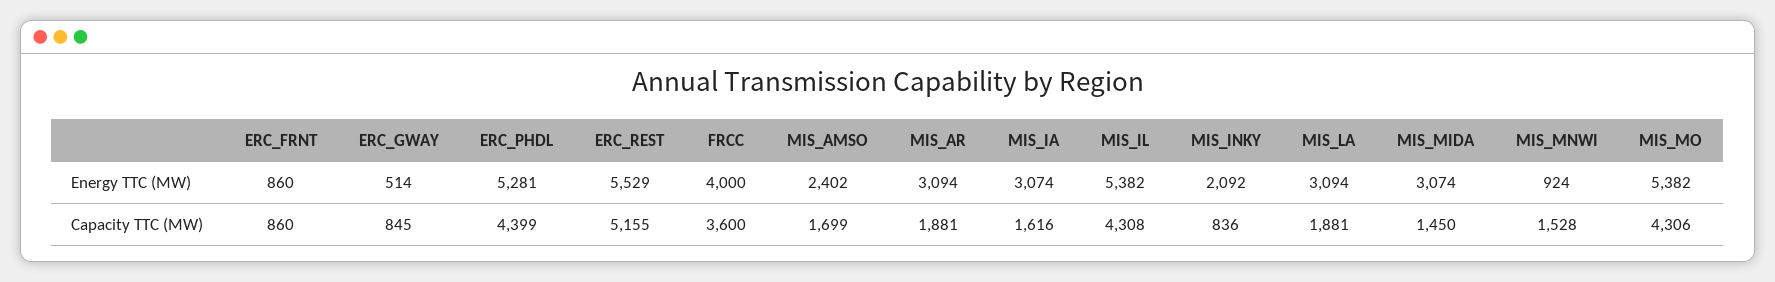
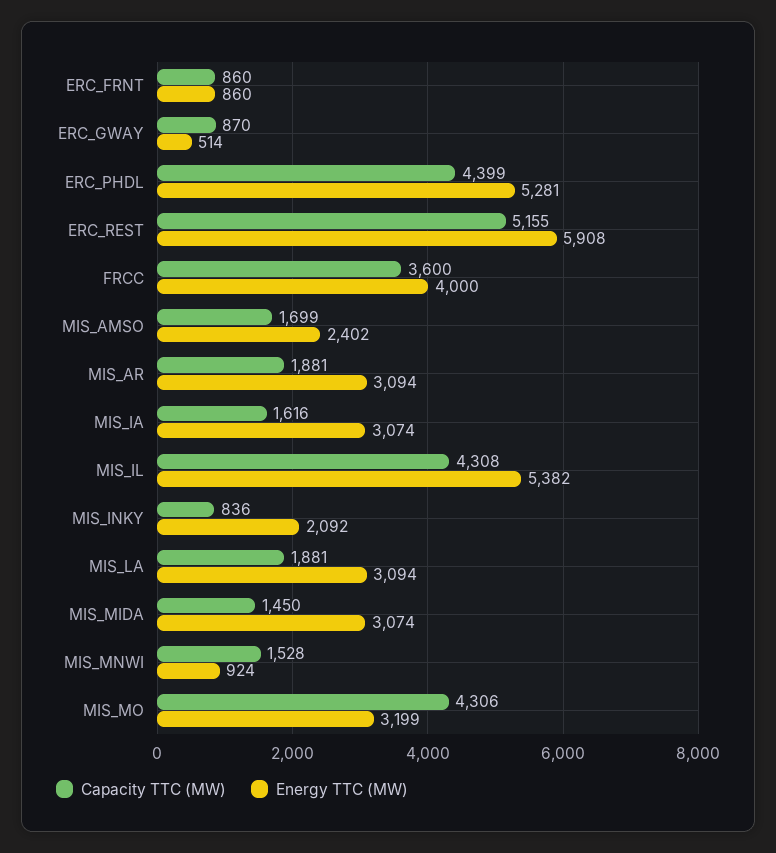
  {
    "Energy TTC (MW)": {
      "ERC_FRNT": 860,
      "ERC_GWAY": 514,
      "ERC_PHDL": 5281,
-     "ERC_REST": 5529,
+     "ERC_REST": 5908,
      "FRCC": 4000,
      "MIS_AMSO": 2402,
      "MIS_AR": 3094,
      "MIS_IA": 3074,
      "MIS_IL": 5382,
      "MIS_INKY": 2092,
      "MIS_LA": 3094,
      "MIS_MIDA": 3074,
      "MIS_MNWI": 924,
-     "MIS_MO": 5382
+     "MIS_MO": 3199
    },
    "Capacity TTC (MW)": {
      "ERC_FRNT": 860,
-     "ERC_GWAY": 845,
+     "ERC_GWAY": 870,
      "ERC_PHDL": 4399,
      "ERC_REST": 5155,
      "FRCC": 3600,
      "MIS_AMSO": 1699,
      "MIS_AR": 1881,
      "MIS_IA": 1616,
      "MIS_IL": 4308,
      "MIS_INKY": 836,
      "MIS_LA": 1881,
      "MIS_MIDA": 1450,
      "MIS_MNWI": 1528,
      "MIS_MO": 4306
    }
  }

